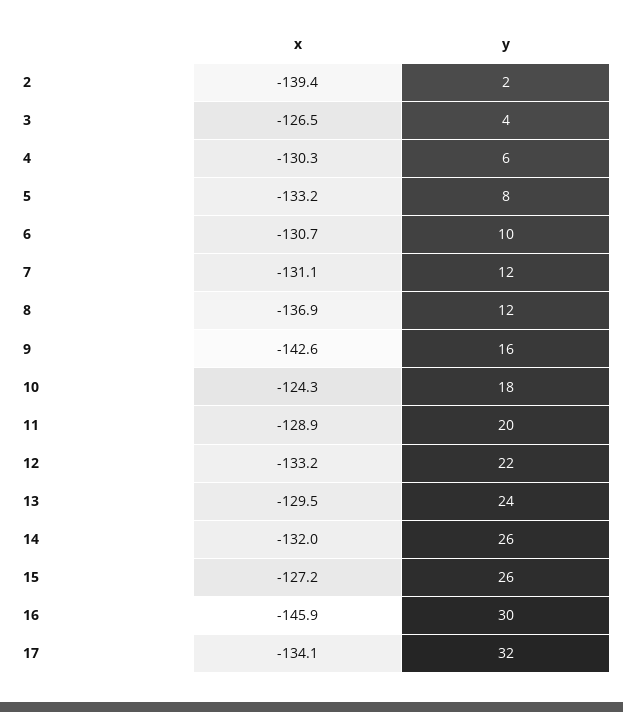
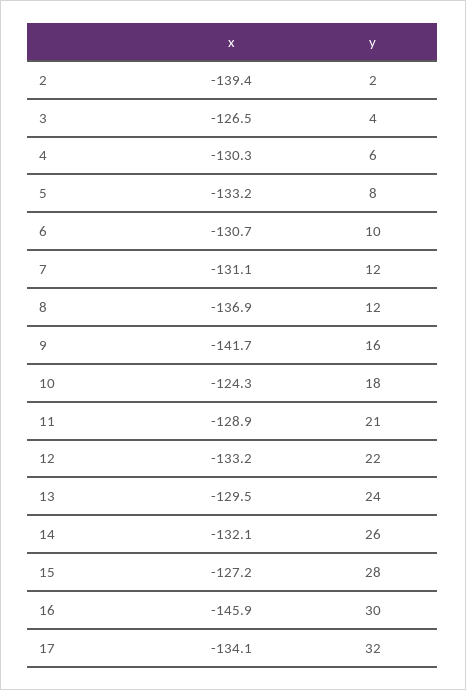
  {
    "x": {
      "2": -139.4,
      "3": -126.5,
      "4": -130.3,
      "5": -133.2,
      "6": -130.7,
      "7": -131.1,
      "8": -136.9,
-     "9": -142.6,
+     "9": -141.7,
      "10": -124.3,
      "11": -128.9,
      "12": -133.2,
      "13": -129.5,
-     "14": -132,
+     "14": -132.1,
      "15": -127.2,
      "16": -145.9,
      "17": -134.1
    },
    "y": {
      "2": 2,
      "3": 4,
      "4": 6,
      "5": 8,
      "6": 10,
      "7": 12,
      "8": 12,
      "9": 16,
      "10": 18,
-     "11": 20,
+     "11": 21,
      "12": 22,
      "13": 24,
      "14": 26,
-     "15": 26,
+     "15": 28,
      "16": 30,
      "17": 32
    }
  }

